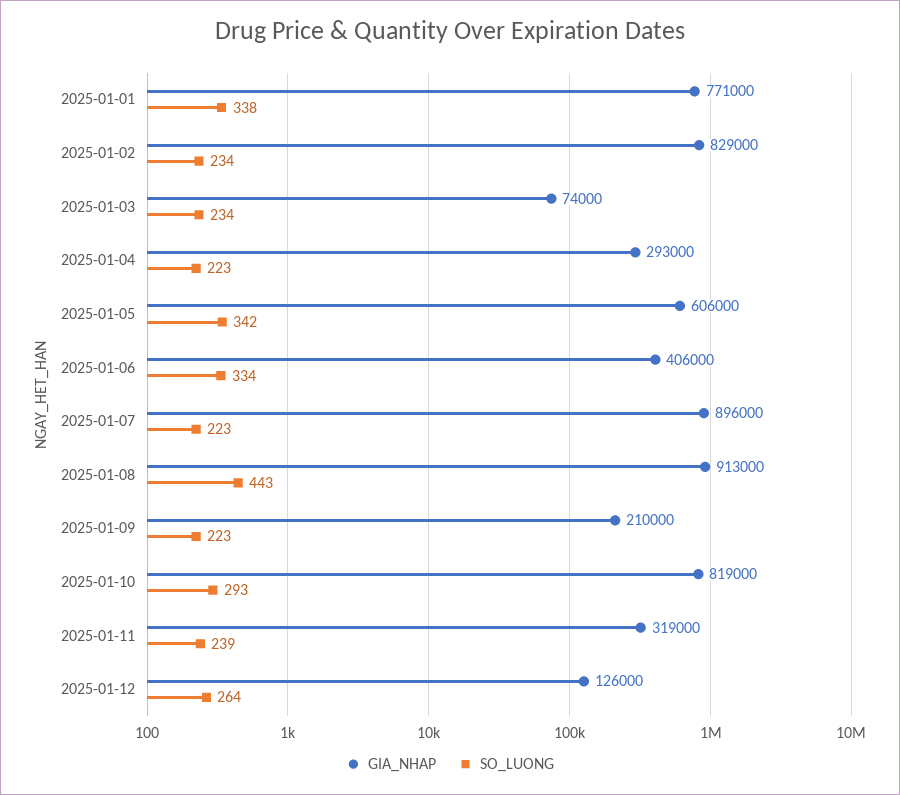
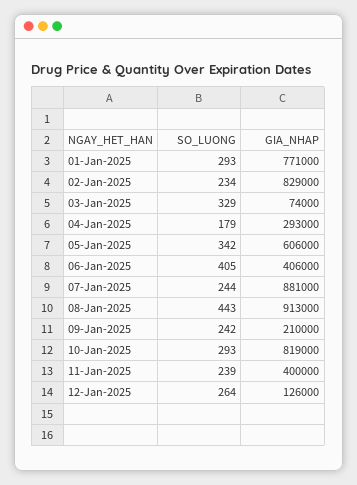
  {
    "GIA_NHAP": {
      "2025-01-01": 771000,
      "2025-01-02": 829000,
      "2025-01-03": 74000,
      "2025-01-04": 293000,
      "2025-01-05": 606000,
      "2025-01-06": 406000,
-     "2025-01-07": 896000,
+     "2025-01-07": 881000,
      "2025-01-08": 913000,
      "2025-01-09": 210000,
      "2025-01-10": 819000,
-     "2025-01-11": 319000,
+     "2025-01-11": 400000,
      "2025-01-12": 126000
    },
    "SO_LUONG": {
-     "2025-01-01": 338,
+     "2025-01-01": 293,
      "2025-01-02": 234,
-     "2025-01-03": 234,
+     "2025-01-03": 329,
-     "2025-01-04": 223,
+     "2025-01-04": 179,
      "2025-01-05": 342,
-     "2025-01-06": 334,
+     "2025-01-06": 405,
-     "2025-01-07": 223,
+     "2025-01-07": 244,
      "2025-01-08": 443,
-     "2025-01-09": 223,
+     "2025-01-09": 242,
      "2025-01-10": 293,
      "2025-01-11": 239,
      "2025-01-12": 264
    }
  }

